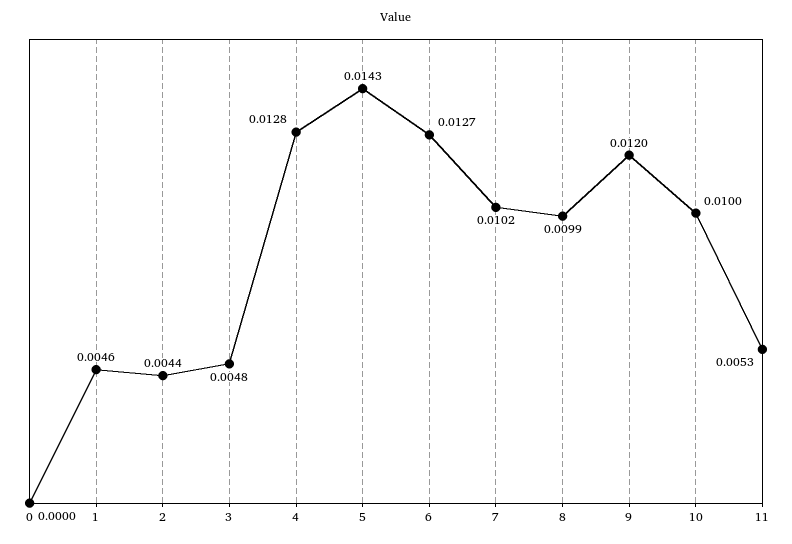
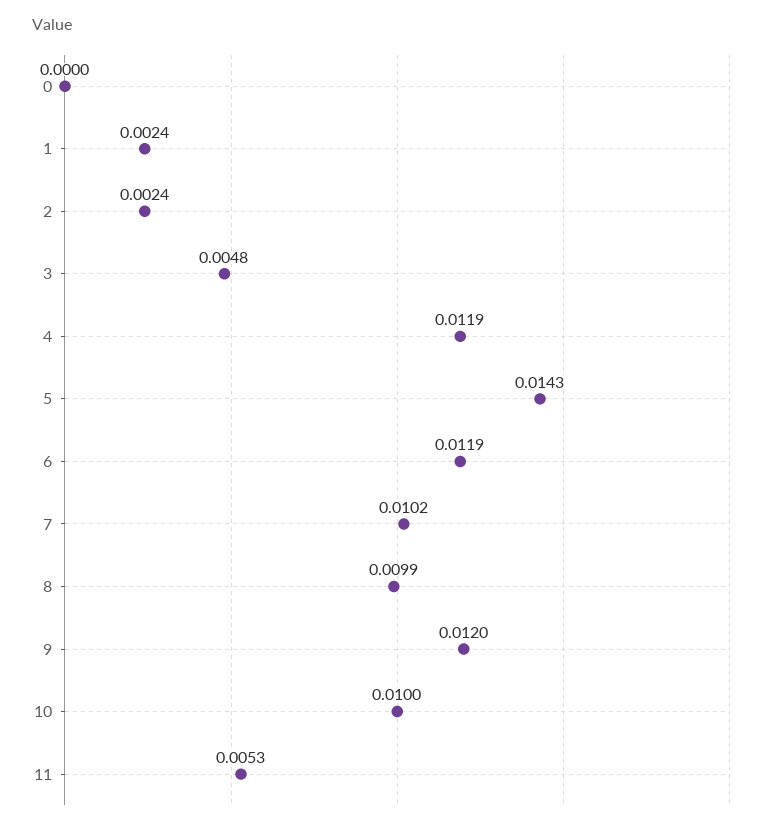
  {
    "0": 0,
-   "1": 0.0046,
+   "1": 0.0024,
-   "2": 0.0044,
+   "2": 0.0024,
    "3": 0.0048,
-   "4": 0.0128,
+   "4": 0.0119,
    "5": 0.0143,
-   "6": 0.0127,
+   "6": 0.0119,
    "7": 0.0102,
    "8": 0.0099,
    "9": 0.012,
    "10": 0.01,
    "11": 0.0053
  }

